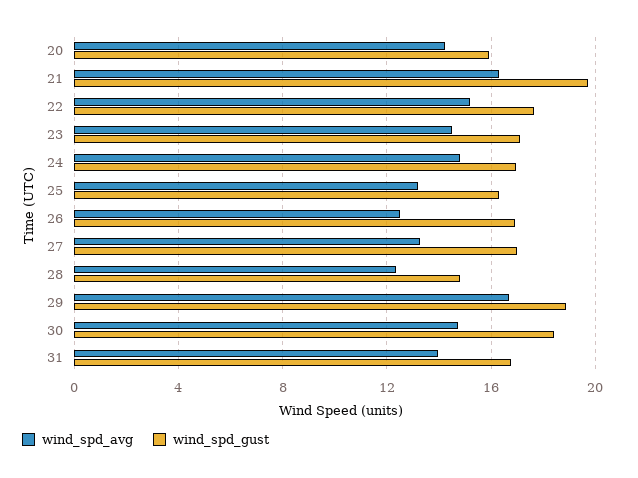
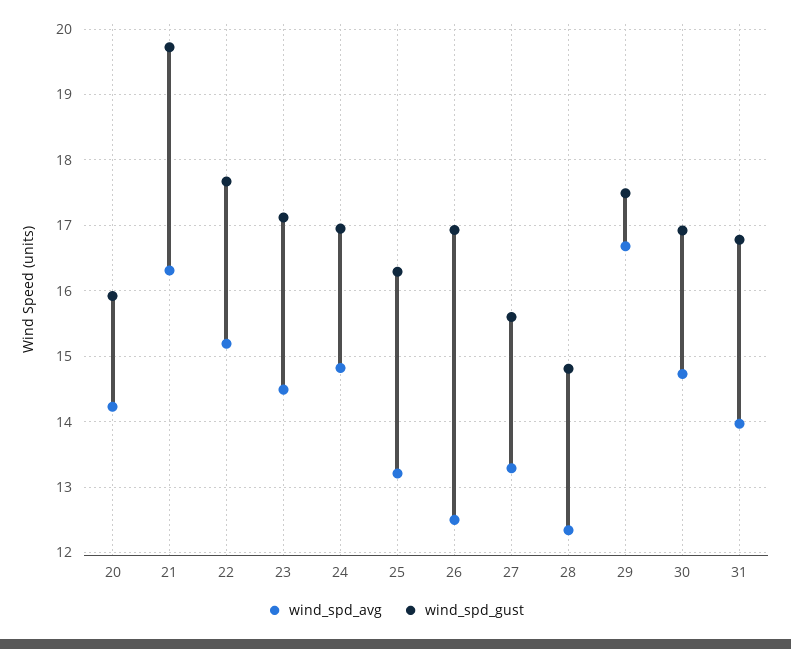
  {
    "wind_spd_avg": {
      "20": 14.2,
      "21": 16.3,
      "22": 15.2,
      "23": 14.5,
      "24": 14.8,
      "25": 13.2,
      "26": 12.5,
      "27": 13.3,
      "28": 12.3,
      "29": 16.7,
      "30": 14.7,
      "31": 14
    },
    "wind_spd_gust": {
      "20": 15.9,
      "21": 19.7,
      "22": 17.7,
      "23": 17.1,
      "24": 17,
      "25": 16.3,
      "26": 16.9,
-     "27": 17,
+     "27": 15.6,
      "28": 14.8,
-     "29": 19,
+     "29": 17.5,
-     "30": 18.5,
+     "30": 16.9,
      "31": 16.8
    }
  }

